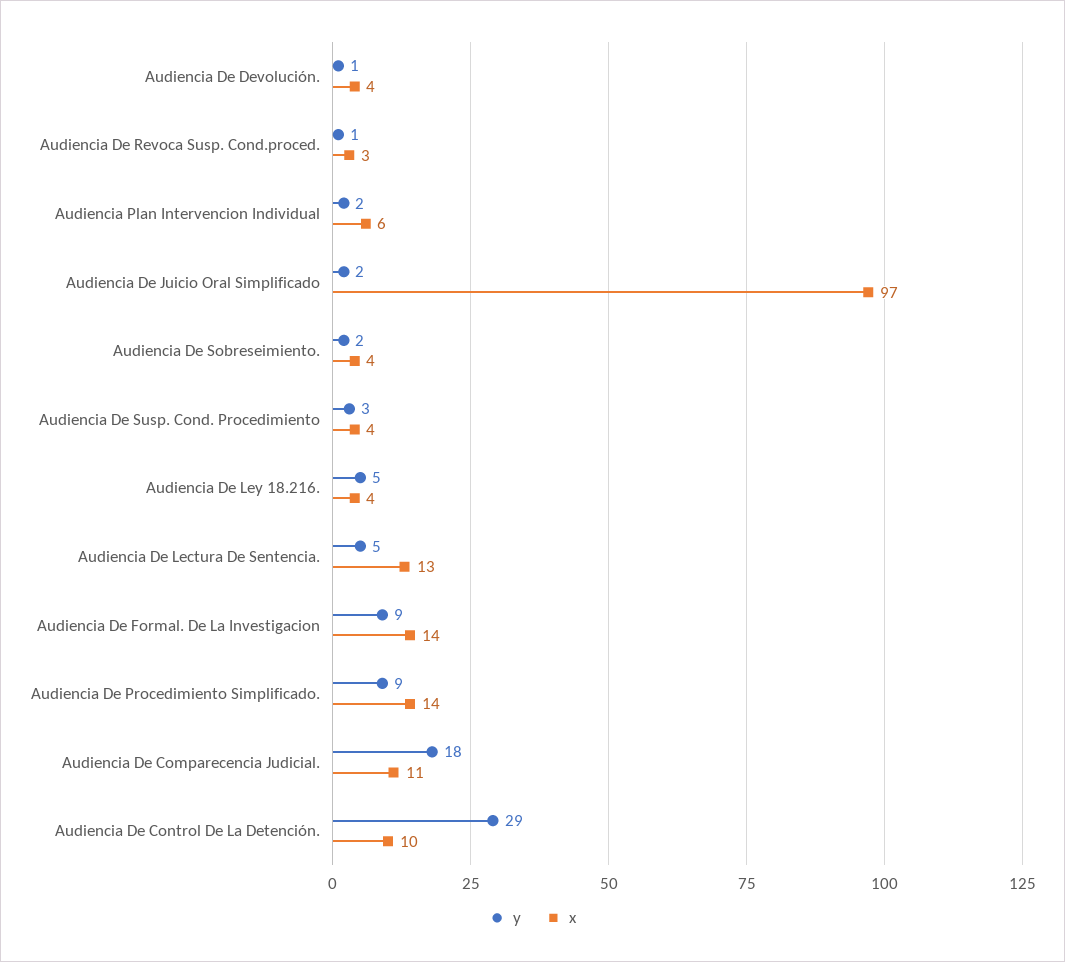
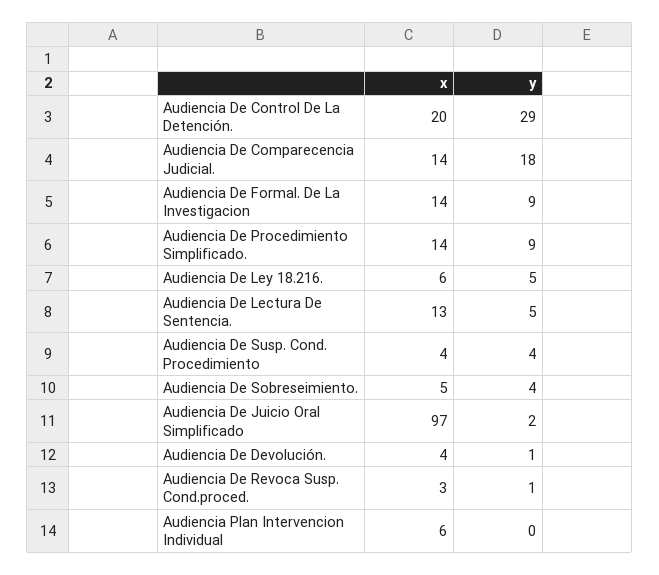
  {
    "y": {
      "Audiencia De Devolución.": 1,
      "Audiencia De Revoca Susp. Cond.proced.": 1,
-     "Audiencia Plan Intervencion Individual": 2,
+     "Audiencia Plan Intervencion Individual": 0,
      "Audiencia De Juicio Oral Simplificado": 2,
-     "Audiencia De Sobreseimiento.": 2,
+     "Audiencia De Sobreseimiento.": 4,
-     "Audiencia De Susp. Cond. Procedimiento": 3,
+     "Audiencia De Susp. Cond. Procedimiento": 4,
      "Audiencia De Ley 18.216.": 5,
      "Audiencia De Lectura De Sentencia.": 5,
      "Audiencia De Formal. De La Investigacion": 9,
      "Audiencia De Procedimiento Simplificado.": 9,
      "Audiencia De Comparecencia Judicial.": 18,
      "Audiencia De Control De La Detención.": 29
    },
    "x": {
      "Audiencia De Devolución.": 4,
      "Audiencia De Revoca Susp. Cond.proced.": 3,
      "Audiencia Plan Intervencion Individual": 6,
      "Audiencia De Juicio Oral Simplificado": 97,
-     "Audiencia De Sobreseimiento.": 4,
+     "Audiencia De Sobreseimiento.": 5,
      "Audiencia De Susp. Cond. Procedimiento": 4,
-     "Audiencia De Ley 18.216.": 4,
+     "Audiencia De Ley 18.216.": 6,
      "Audiencia De Lectura De Sentencia.": 13,
      "Audiencia De Formal. De La Investigacion": 14,
      "Audiencia De Procedimiento Simplificado.": 14,
-     "Audiencia De Comparecencia Judicial.": 11,
+     "Audiencia De Comparecencia Judicial.": 14,
-     "Audiencia De Control De La Detención.": 10
+     "Audiencia De Control De La Detención.": 20
    }
  }

